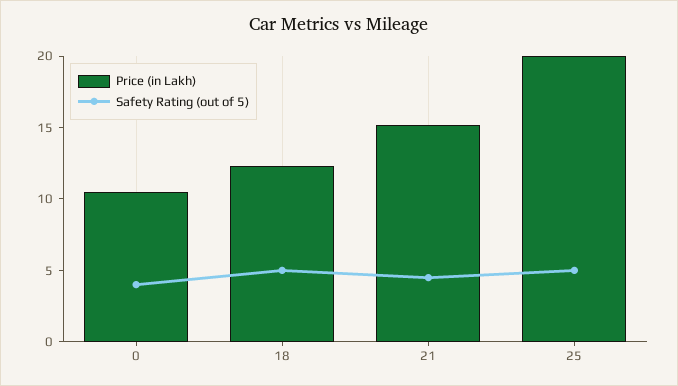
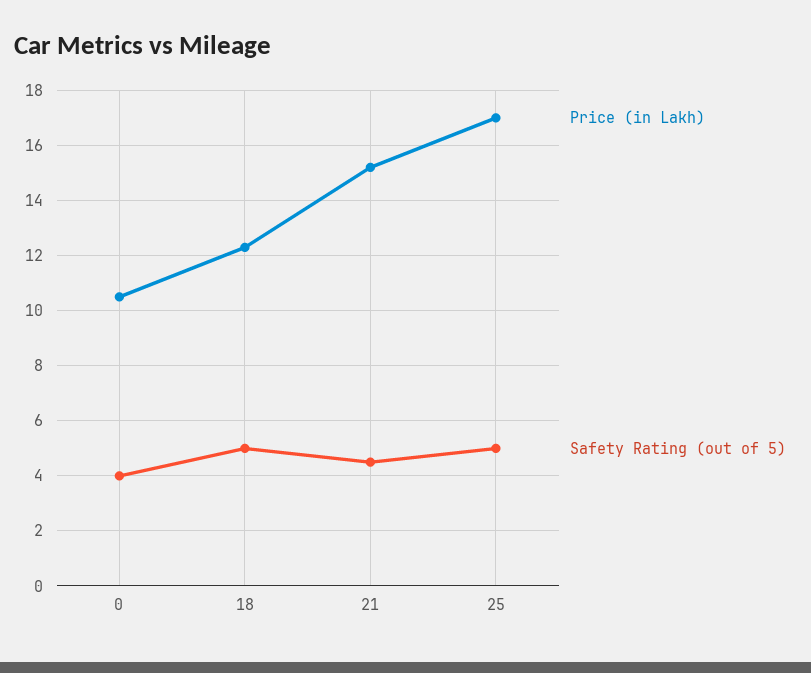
  {
    "Price (in Lakh)": {
      "0": 10.5,
      "18": 12.5,
      "21": 15,
-     "25": 20
+     "25": 17
    },
    "Safety Rating (out of 5)": {
      "0": 4,
      "18": 5,
      "21": 4.5,
      "25": 5
    }
  }

